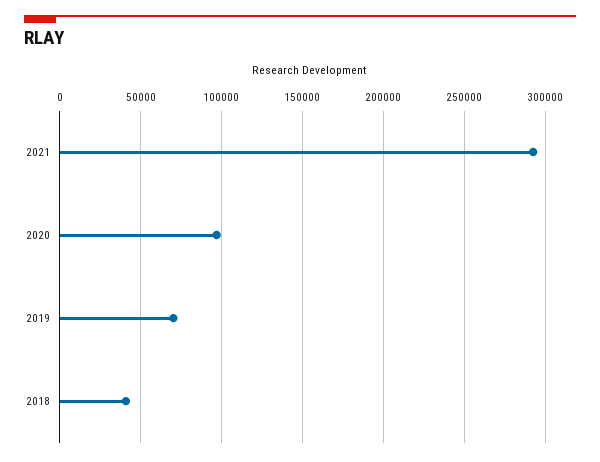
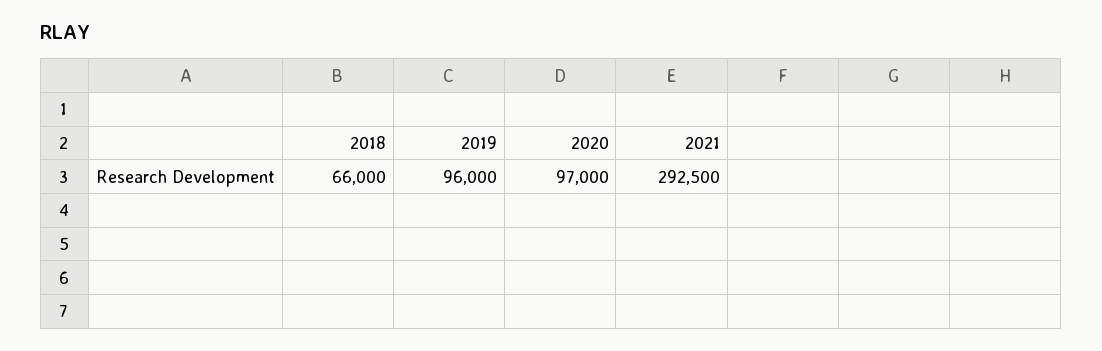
  {
    "2021": 292500,
    "2020": 97000,
-   "2019": 70000,
+   "2019": 96000,
-   "2018": 40000
+   "2018": 66000
  }

